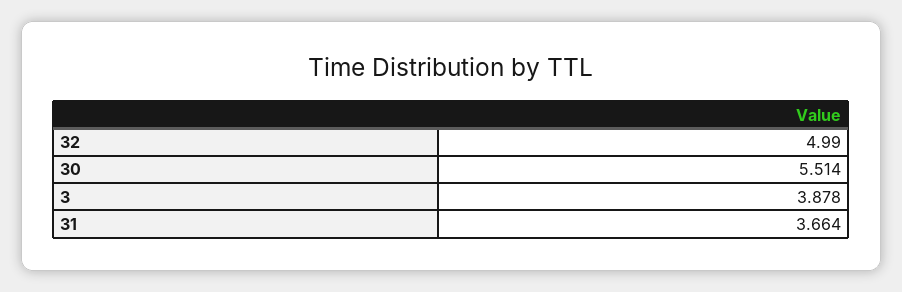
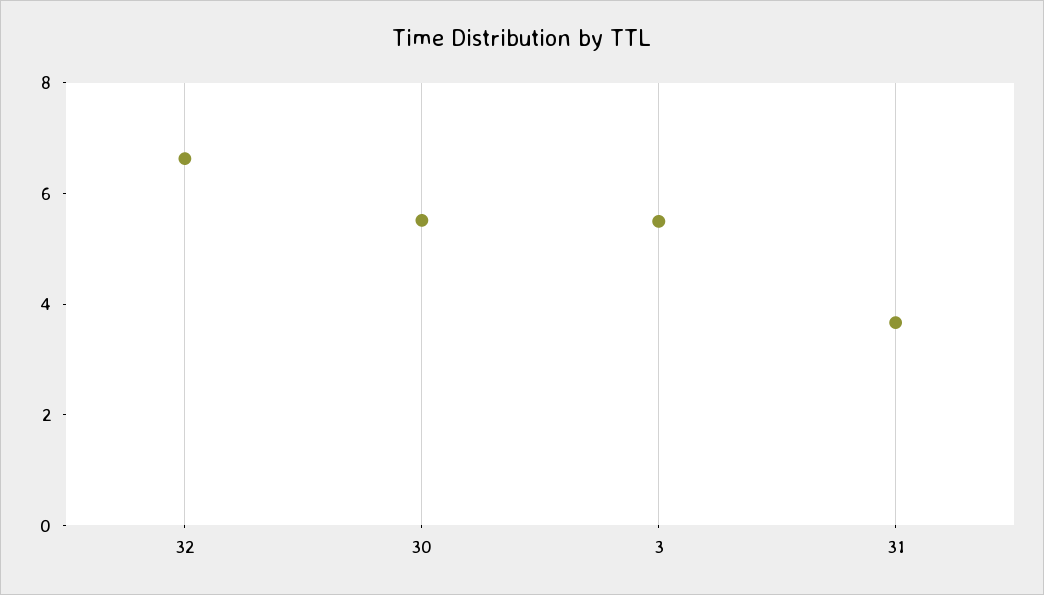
  {
-   "32": 4.99,
+   "32": 6.5,
    "30": 5.514,
-   "3": 3.878,
+   "3": 5.5,
    "31": 3.664
  }

